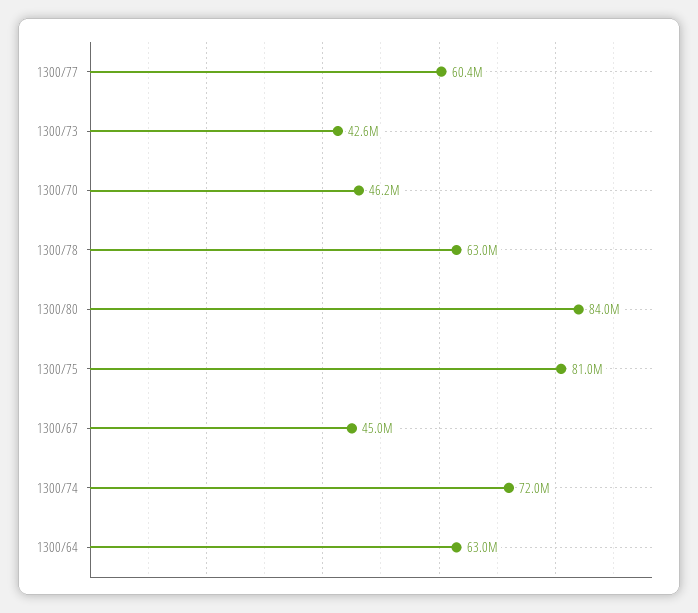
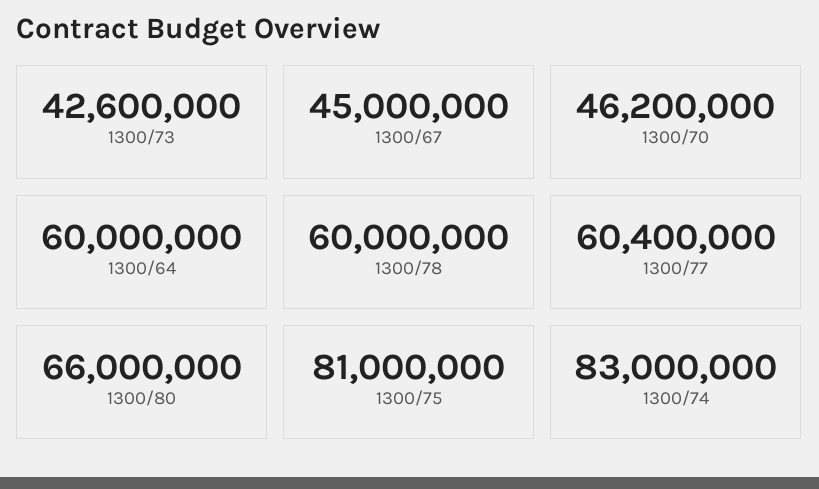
  {
    "1300/77": 60400000,
    "1300/73": 42600000,
    "1300/70": 46200000,
-   "1300/78": 63000000,
+   "1300/78": 60000000,
-   "1300/80": 84000000,
+   "1300/80": 66000000,
    "1300/75": 81000000,
    "1300/67": 45000000,
-   "1300/74": 72000000,
+   "1300/74": 83000000,
-   "1300/64": 63000000
+   "1300/64": 60000000
  }

